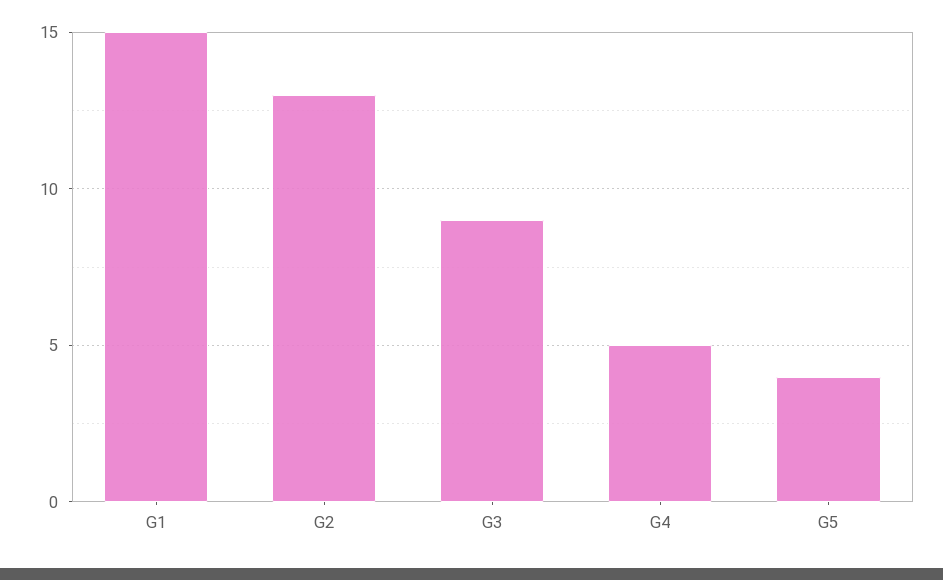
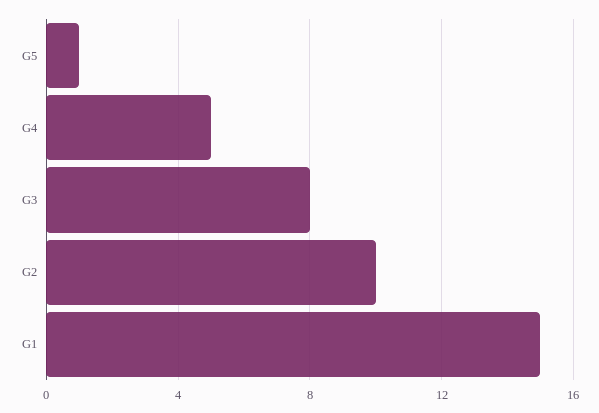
  {
    "G1": 15,
-   "G2": 13,
+   "G2": 10,
-   "G3": 9,
+   "G3": 8,
    "G4": 5,
-   "G5": 4
+   "G5": 1
  }

